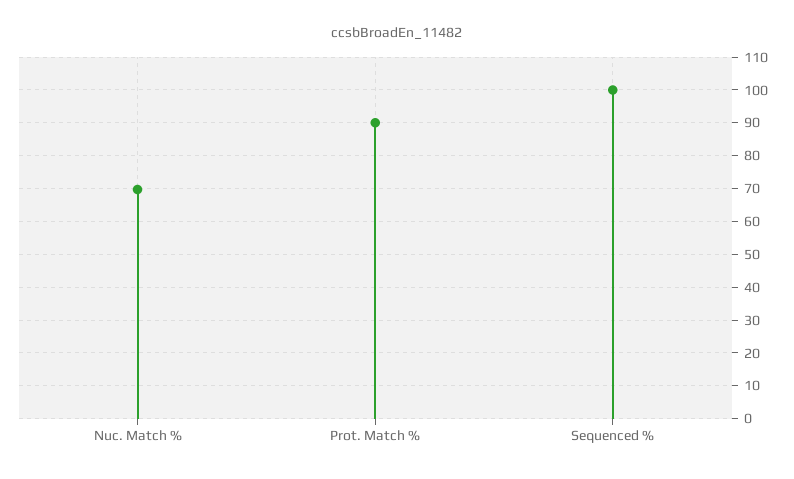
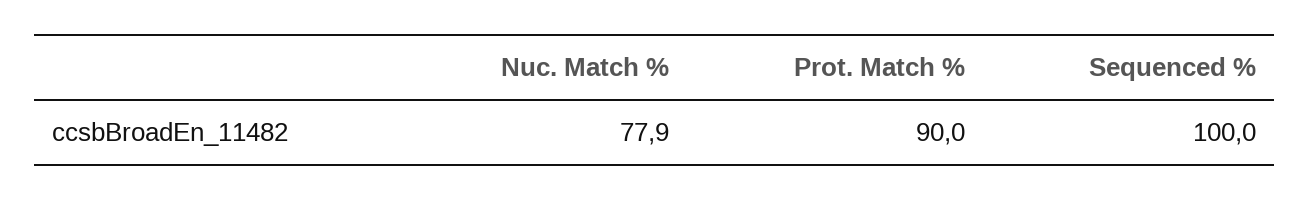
  {
-   "Nuc. Match %": 70,
+   "Nuc. Match %": 77.9,
    "Prot. Match %": 90,
    "Sequenced %": 100
  }

